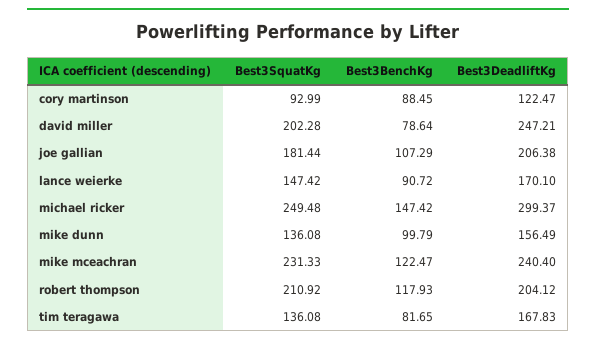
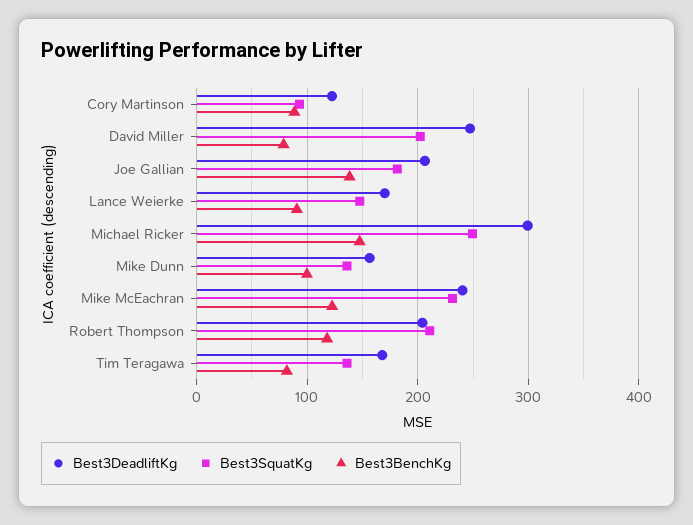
  {
    "Best3SquatKg": {
      "cory martinson": 92.99,
      "david miller": 202.28,
      "joe gallian": 181.44,
      "lance weierke": 147.42,
      "michael ricker": 249.48,
      "mike dunn": 136.08,
      "mike mceachran": 231.33,
      "robert thompson": 210.92,
      "tim teragawa": 136.08
    },
    "Best3BenchKg": {
      "cory martinson": 88.45,
      "david miller": 78.64,
-     "joe gallian": 107.29,
+     "joe gallian": 140,
      "lance weierke": 90.72,
      "michael ricker": 147.42,
      "mike dunn": 99.79,
      "mike mceachran": 122.47,
      "robert thompson": 117.93,
      "tim teragawa": 81.65
    },
    "Best3DeadliftKg": {
      "cory martinson": 122.47,
      "david miller": 247.21,
      "joe gallian": 206.38,
      "lance weierke": 170.1,
      "michael ricker": 299.37,
      "mike dunn": 156.49,
      "mike mceachran": 240.4,
      "robert thompson": 204.12,
      "tim teragawa": 167.83
    }
  }

